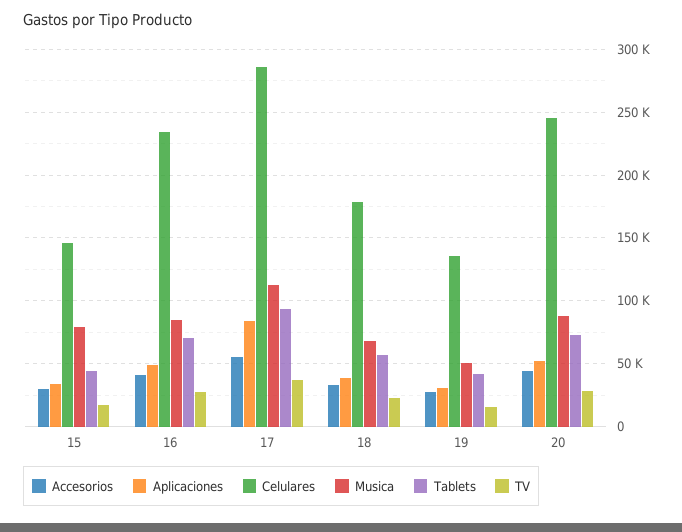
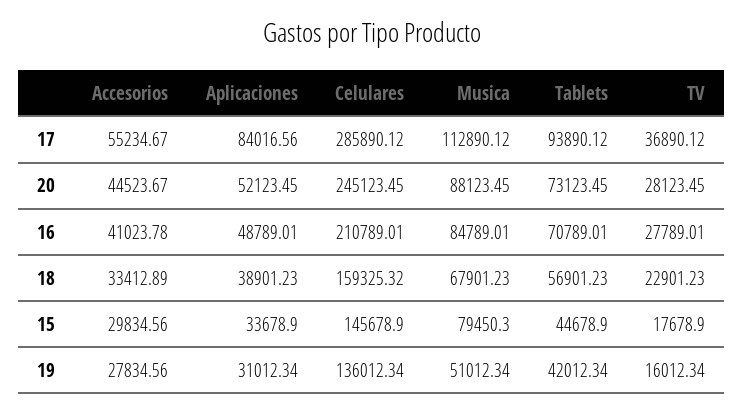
  {
    "Accesorios": {
      "15": 29834.56,
      "16": 41023.78,
      "17": 55234.67,
      "18": 33412.89,
      "19": 27834.56,
      "20": 44523.67
    },
    "Aplicaciones": {
      "15": 33678.9,
      "16": 48789.01,
      "17": 84016.56,
      "18": 38901.23,
      "19": 31012.34,
      "20": 52123.45
    },
    "Celulares": {
      "15": 145678.9,
-     "16": 235000,
+     "16": 210789.01,
      "17": 285890.12,
-     "18": 180000,
+     "18": 159325.32,
      "19": 136012.34,
      "20": 245123.45
    },
    "Musica": {
      "15": 79450.3,
      "16": 84789.01,
      "17": 112890.12,
      "18": 67901.23,
      "19": 51012.34,
      "20": 88123.45
    },
    "Tablets": {
      "15": 44678.9,
      "16": 70789.01,
      "17": 93890.12,
      "18": 56901.23,
      "19": 42012.34,
      "20": 73123.45
    },
    "TV": {
      "15": 17678.9,
      "16": 27789.01,
      "17": 36890.12,
      "18": 22901.23,
      "19": 16012.34,
      "20": 28123.45
    }
  }

